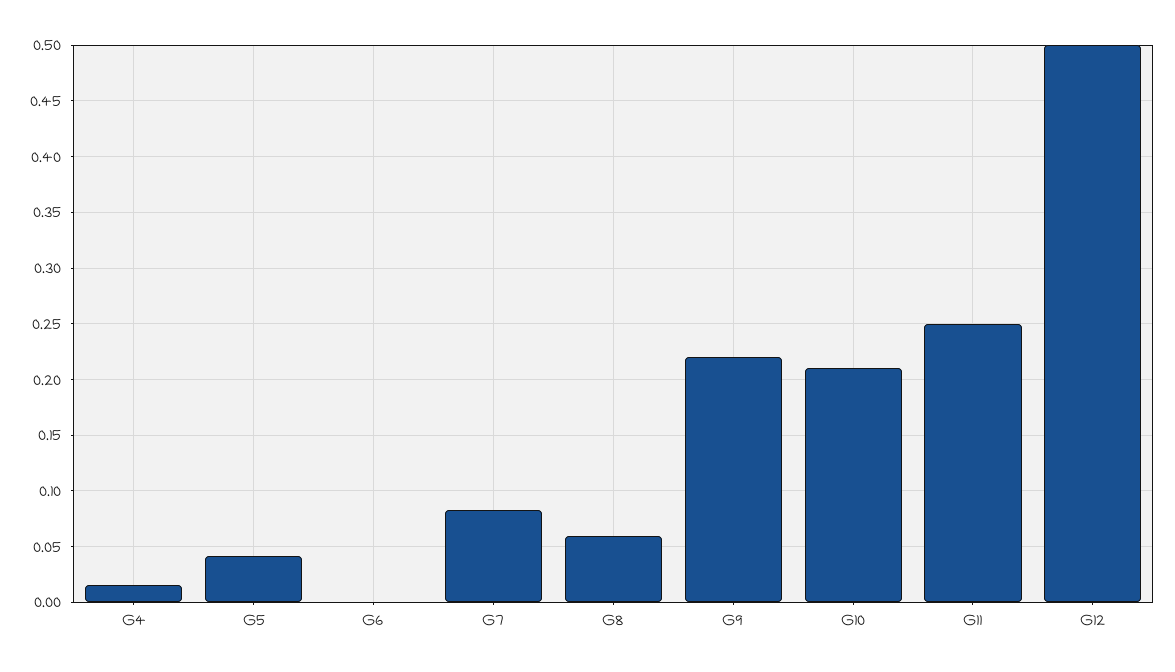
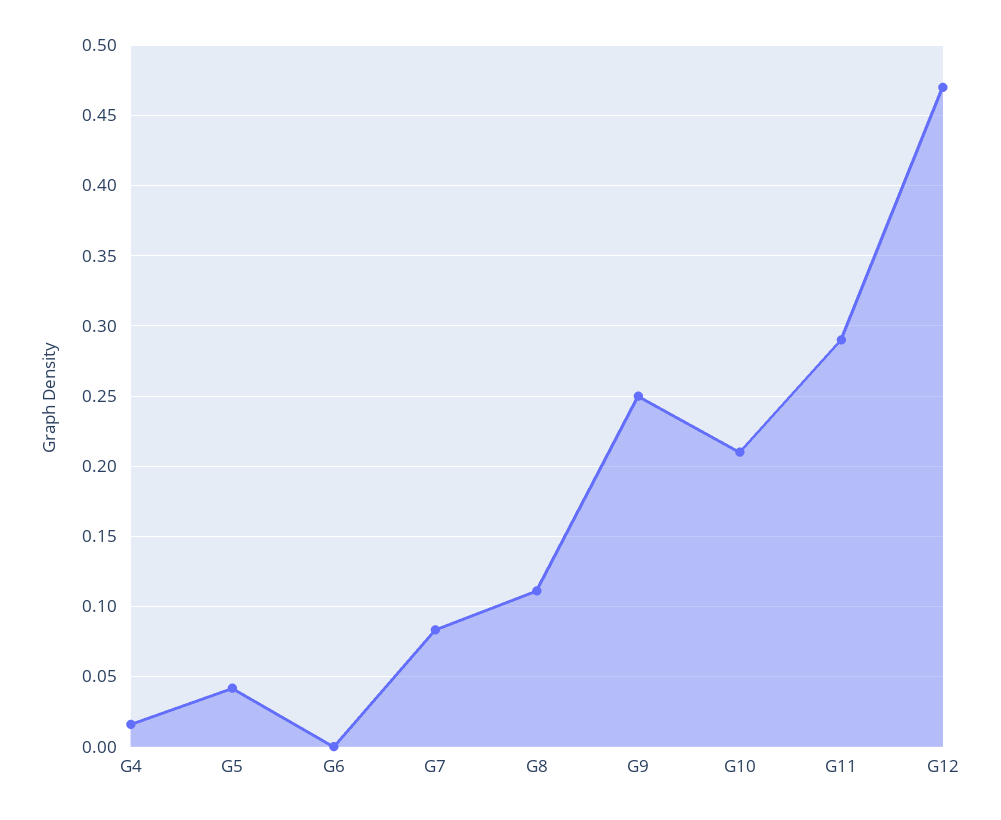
  {
    "G4": 0.015,
    "G5": 0.04,
    "G6": 0,
    "G7": 0.085,
-   "G8": 0.06,
+   "G8": 0.11,
-   "G9": 0.22,
+   "G9": 0.25,
    "G10": 0.21,
-   "G11": 0.25,
+   "G11": 0.29,
-   "G12": 0.5
+   "G12": 0.47
  }

